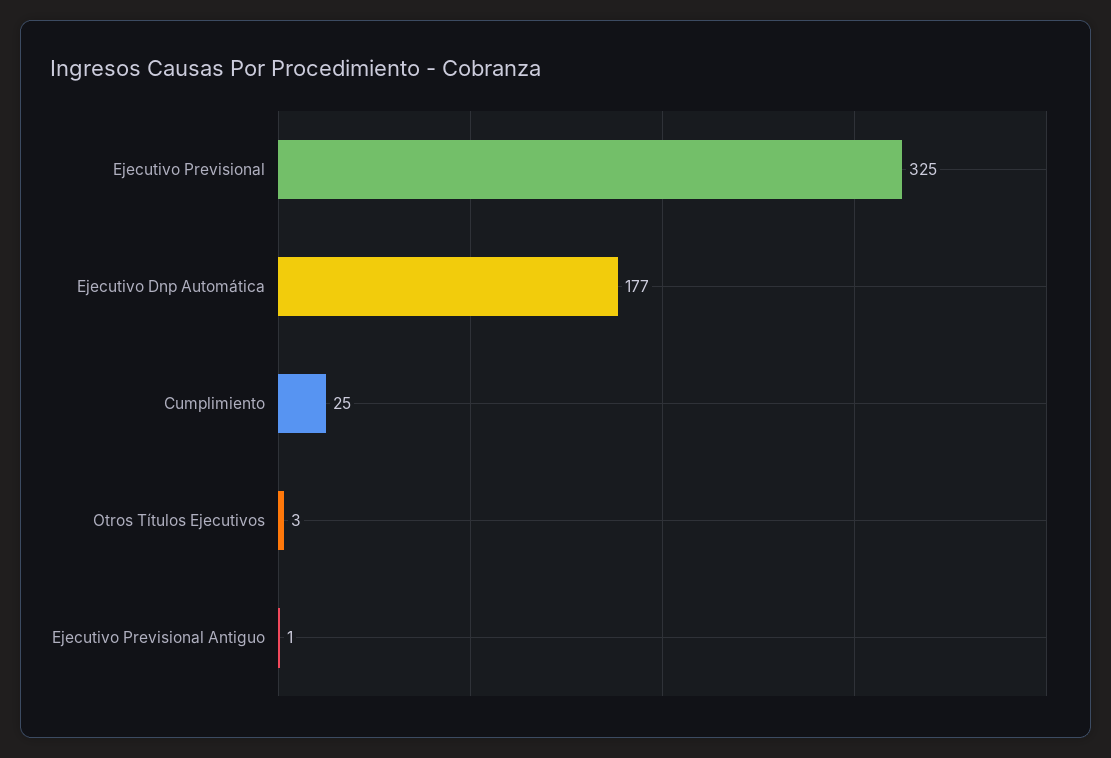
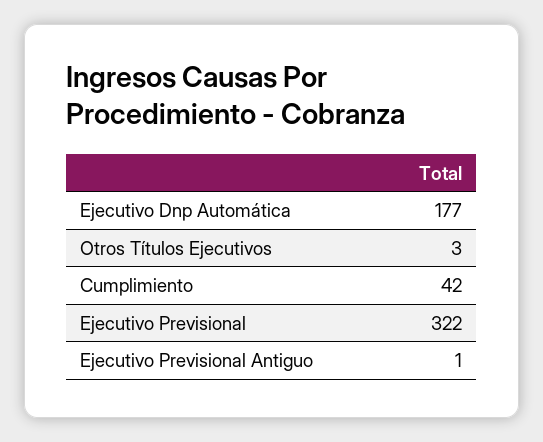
  {
-   "Ejecutivo Previsional": 325,
+   "Ejecutivo Previsional": 322,
    "Ejecutivo Dnp Automática": 177,
-   "Cumplimiento": 25,
+   "Cumplimiento": 42,
    "Otros Títulos Ejecutivos": 3,
    "Ejecutivo Previsional Antiguo": 1
  }

